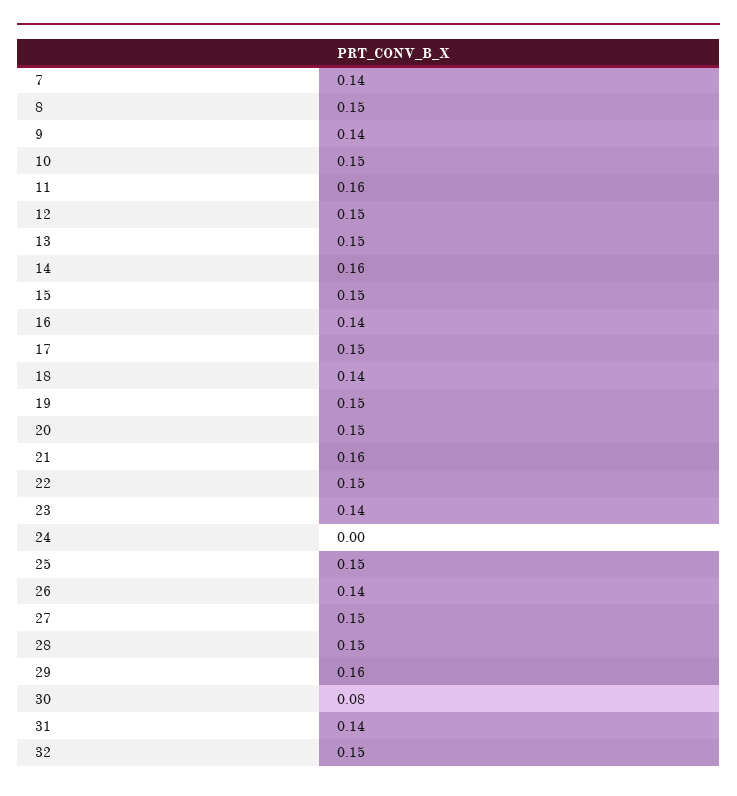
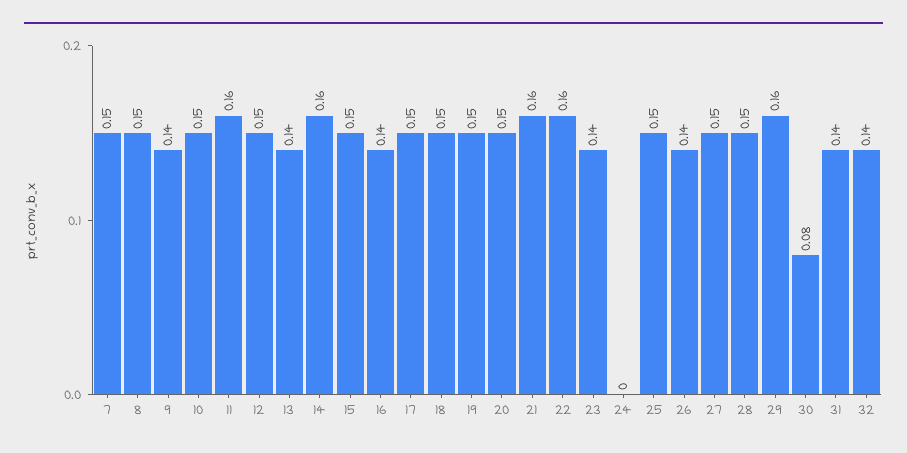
  {
-   "7": 0.14,
+   "7": 0.15,
    "8": 0.15,
    "9": 0.14,
    "10": 0.15,
    "11": 0.16,
    "12": 0.15,
-   "13": 0.15,
+   "13": 0.14,
    "14": 0.16,
    "15": 0.15,
    "16": 0.14,
    "17": 0.15,
-   "18": 0.14,
+   "18": 0.15,
    "19": 0.15,
    "20": 0.15,
    "21": 0.16,
-   "22": 0.15,
+   "22": 0.16,
    "23": 0.14,
    "24": 0,
    "25": 0.15,
    "26": 0.14,
    "27": 0.15,
    "28": 0.15,
    "29": 0.16,
    "30": 0.08,
    "31": 0.14,
-   "32": 0.15
+   "32": 0.14
  }

